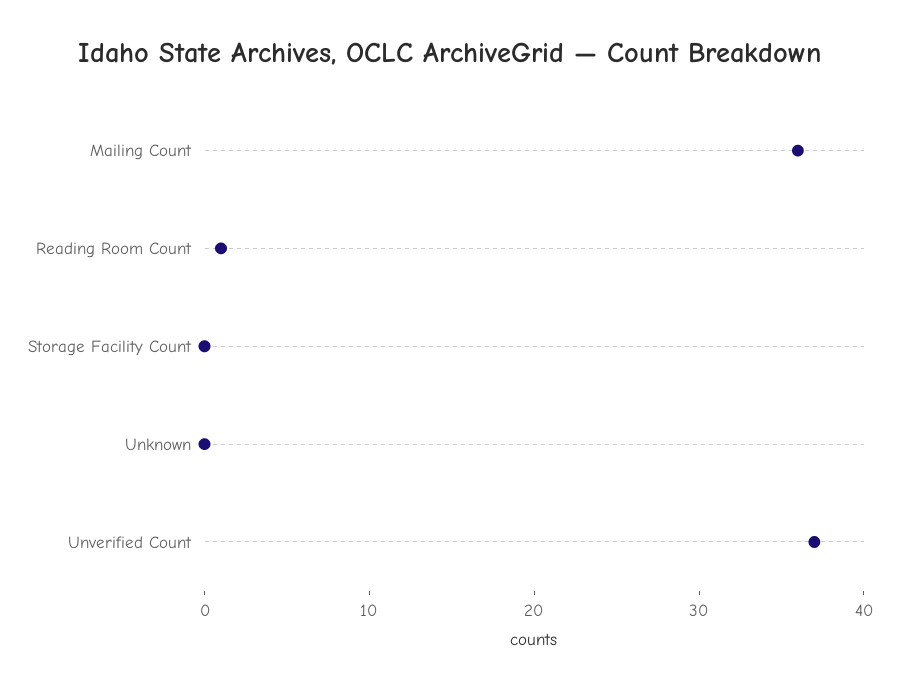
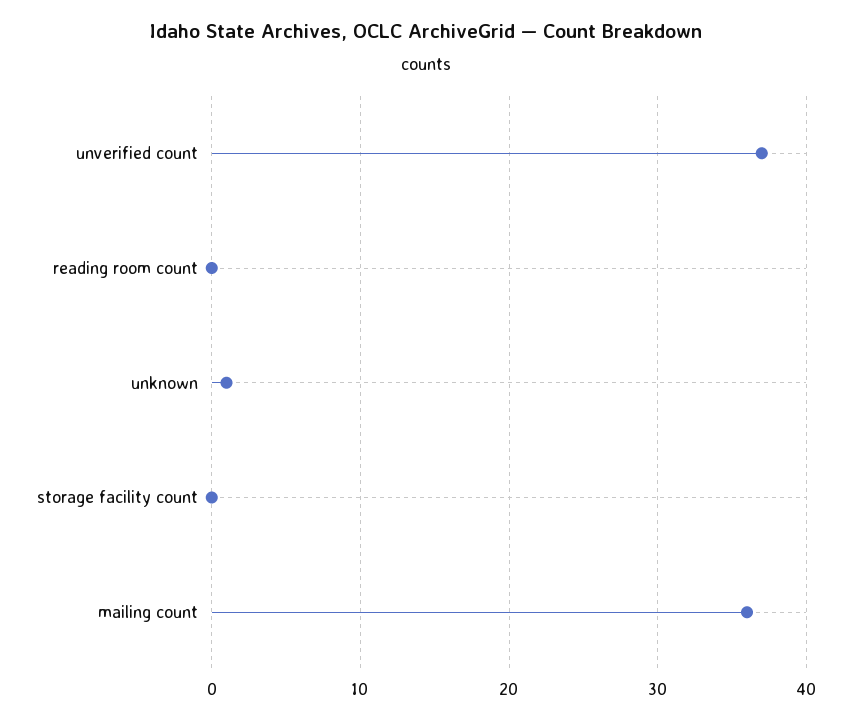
  {
    "Mailing Count": 36,
-   "Reading Room Count": 1,
+   "Reading Room Count": 0,
    "Storage Facility Count": 0,
-   "Unknown": 0,
+   "Unknown": 1,
    "Unverified Count": 37
  }

